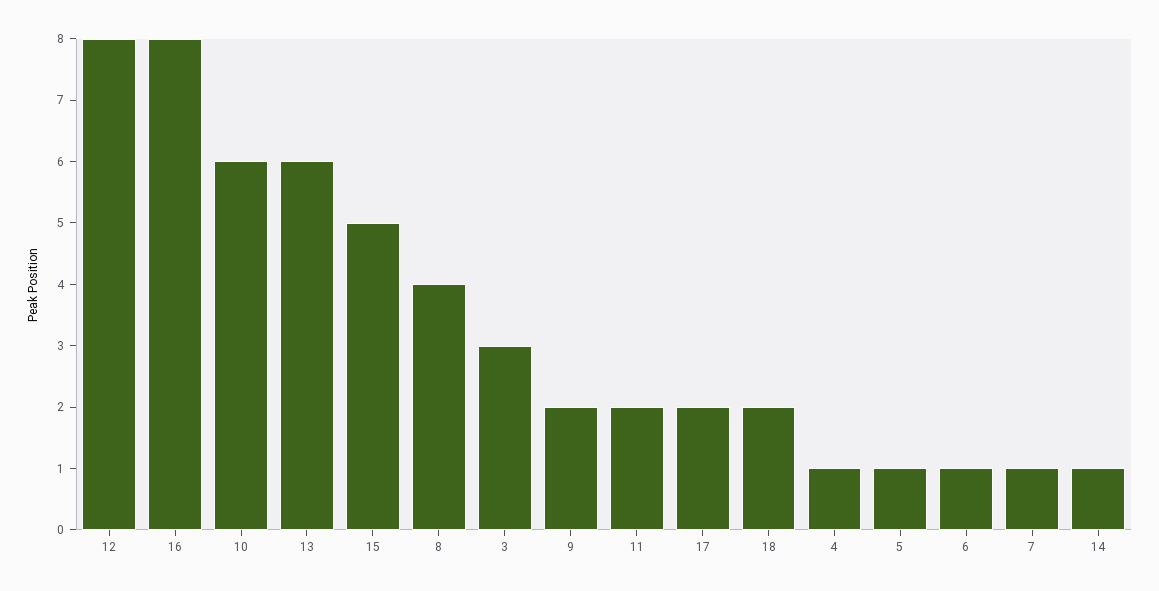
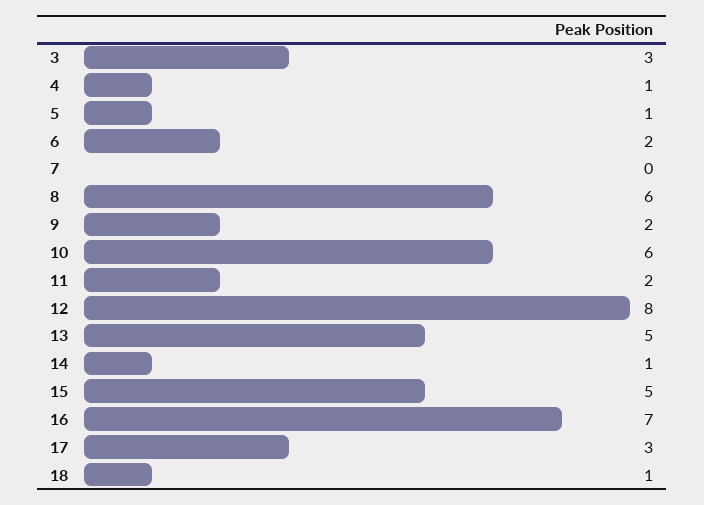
  {
    "12": 8,
-   "16": 8,
+   "16": 7,
    "10": 6,
-   "13": 6,
+   "13": 5,
    "15": 5,
-   "8": 4,
+   "8": 6,
    "3": 3,
    "9": 2,
    "11": 2,
-   "17": 2,
+   "17": 3,
-   "18": 2,
+   "18": 1,
    "4": 1,
    "5": 1,
-   "6": 1,
+   "6": 2,
-   "7": 1,
+   "7": 0,
    "14": 1
  }

